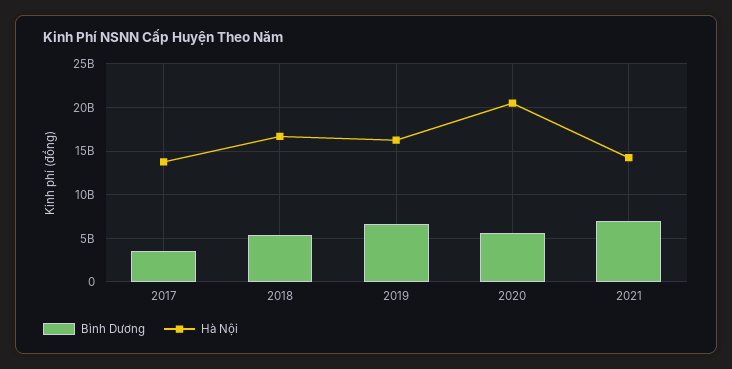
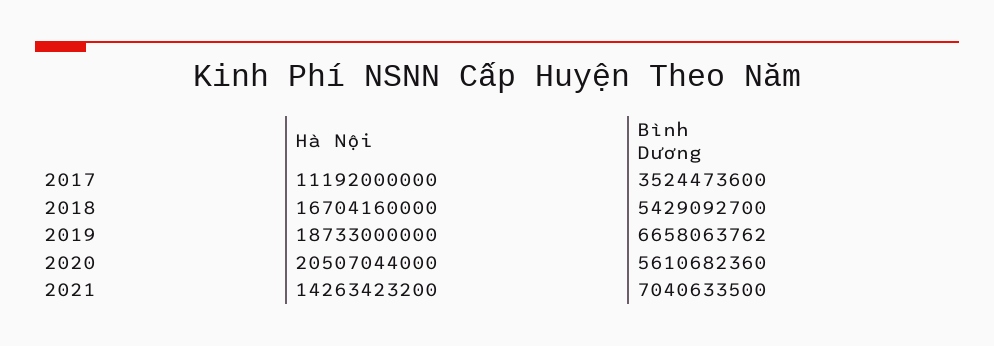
  {
    "Bình Dương": {
      "2017": 3524473600,
      "2018": 5429092700,
      "2019": 6658063762,
      "2020": 5610682360,
      "2021": 7040633500
    },
    "Hà Nội": {
-     "2017": 14000000000,
+     "2017": 11192000000,
      "2018": 16704160000,
-     "2019": 16000000000,
+     "2019": 18733000000,
      "2020": 20507044000,
      "2021": 14263423200
    }
  }

